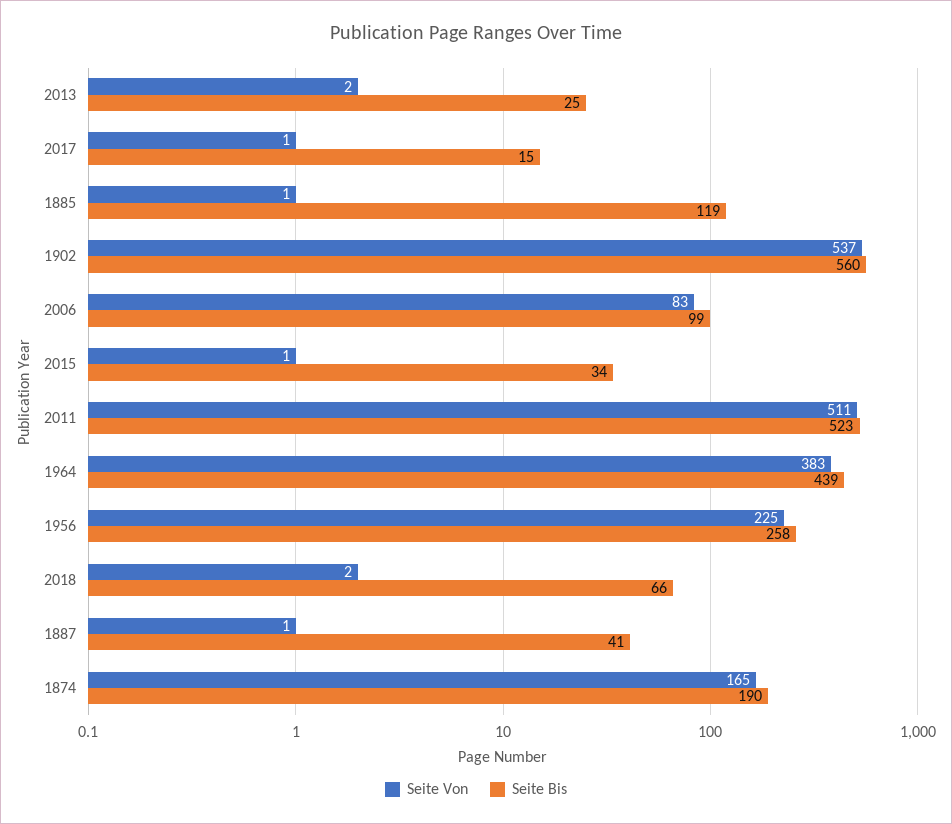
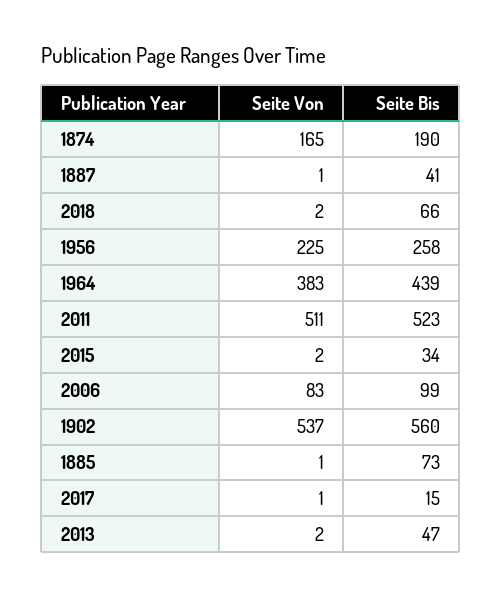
  {
    "Seite Von": {
      "2013": 2,
      "2017": 1,
      "1885": 1,
      "1902": 537,
      "2006": 83,
-     "2015": 1,
+     "2015": 2,
      "2011": 511,
      "1964": 383,
      "1956": 225,
      "2018": 2,
      "1887": 1,
      "1874": 165
    },
    "Seite Bis": {
-     "2013": 25,
+     "2013": 47,
      "2017": 15,
-     "1885": 119,
+     "1885": 73,
      "1902": 560,
      "2006": 99,
      "2015": 34,
      "2011": 523,
      "1964": 439,
      "1956": 258,
      "2018": 66,
      "1887": 41,
      "1874": 190
    }
  }

